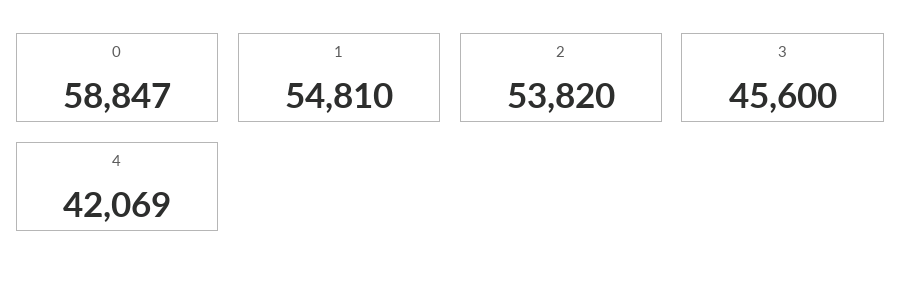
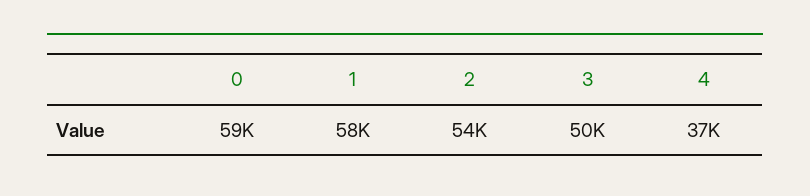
  {
    "0": 58847,
-   "1": 54810,
+   "1": 58000,
    "2": 53820,
-   "3": 45600,
+   "3": 50000,
-   "4": 42069
+   "4": 37000
  }

